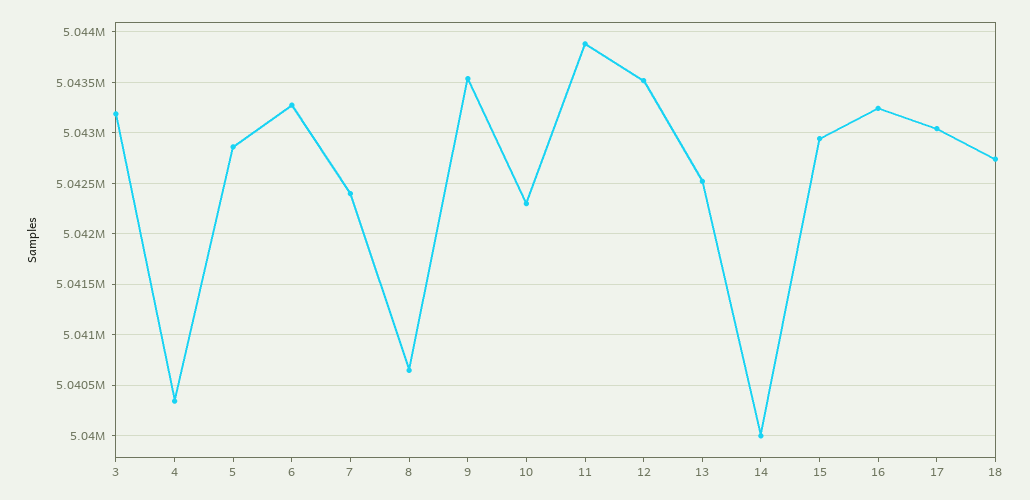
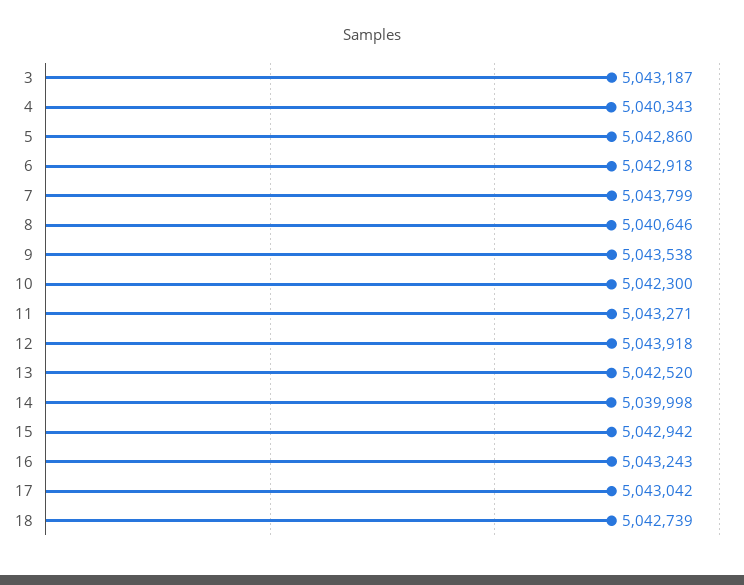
  {
    "3": 5043187,
    "4": 5040343,
    "5": 5042860,
-   "6": 5043300,
+   "6": 5042918,
-   "7": 5042400,
+   "7": 5043799,
    "8": 5040646,
    "9": 5043538,
    "10": 5042300,
-   "11": 5043900,
+   "11": 5043271,
-   "12": 5043500,
+   "12": 5043918,
    "13": 5042520,
    "14": 5039998,
    "15": 5042942,
    "16": 5043243,
    "17": 5043042,
    "18": 5042739
  }

